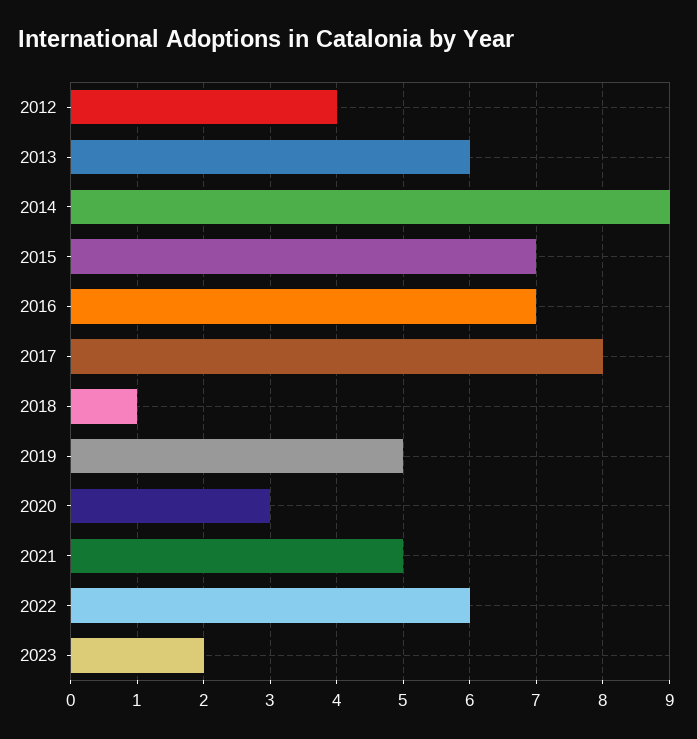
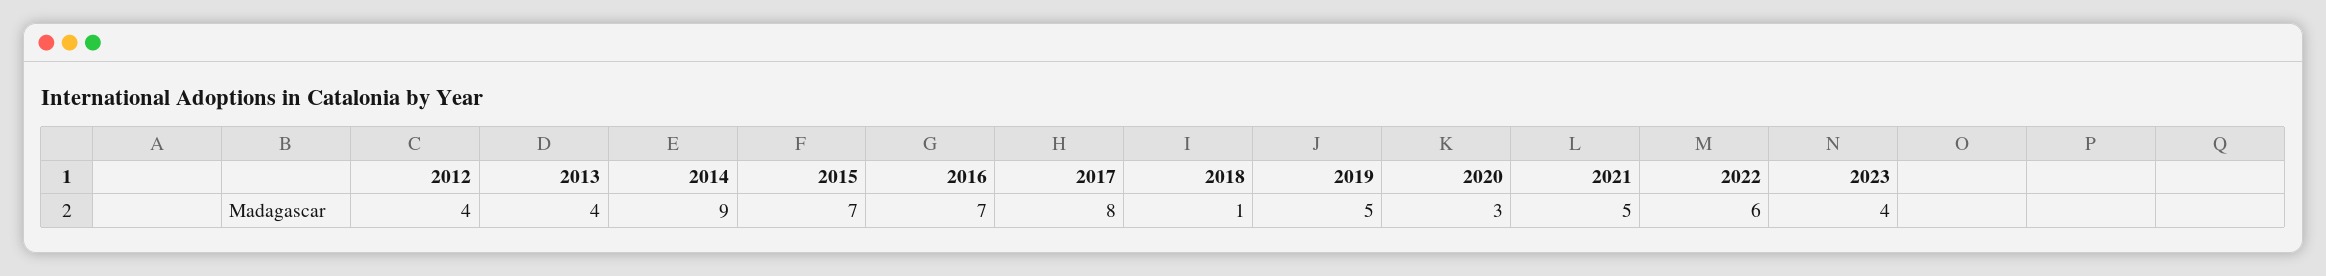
  {
    "2012": 4,
-   "2013": 6,
+   "2013": 4,
    "2014": 9,
    "2015": 7,
    "2016": 7,
    "2017": 8,
    "2018": 1,
    "2019": 5,
    "2020": 3,
    "2021": 5,
    "2022": 6,
-   "2023": 2
+   "2023": 4
  }

